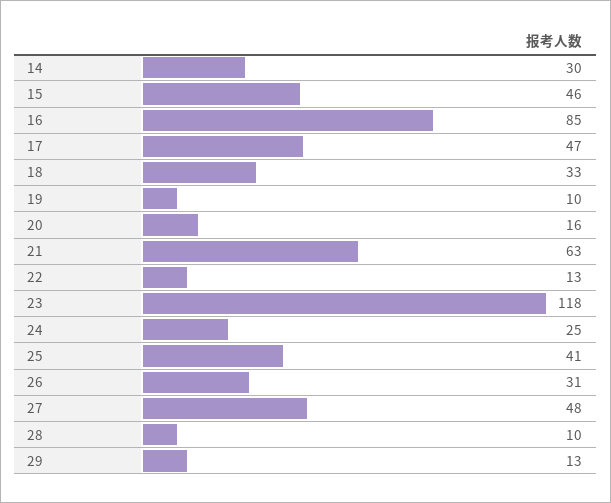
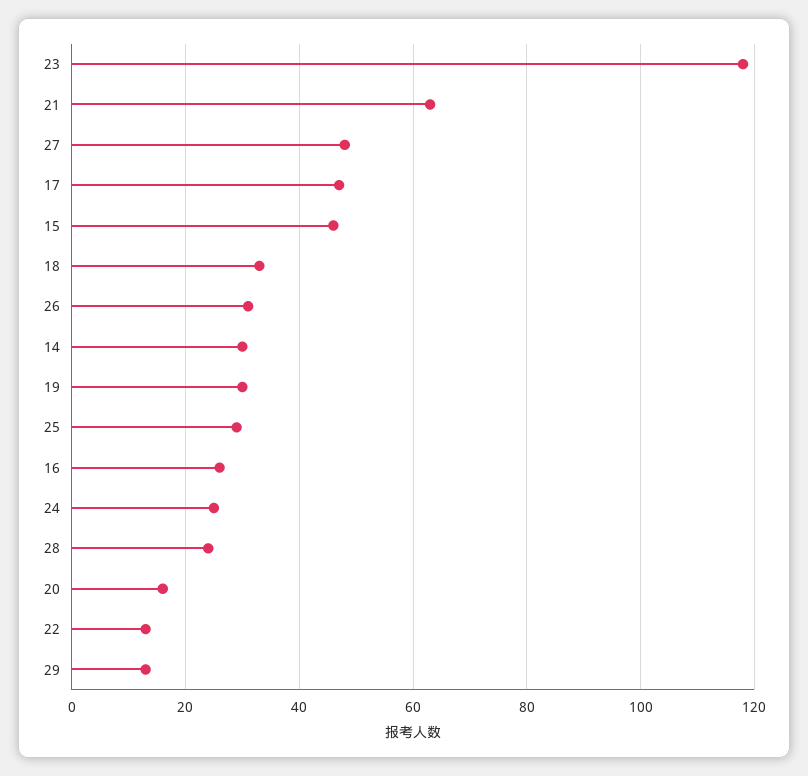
  {
    "14": 30,
    "15": 46,
-   "16": 85,
+   "16": 25,
    "17": 47,
    "18": 33,
-   "19": 10,
+   "19": 30,
    "20": 16,
    "21": 63,
    "22": 13,
    "23": 118,
    "24": 25,
-   "25": 41,
+   "25": 30,
    "26": 31,
    "27": 48,
-   "28": 10,
+   "28": 25,
    "29": 13
  }

